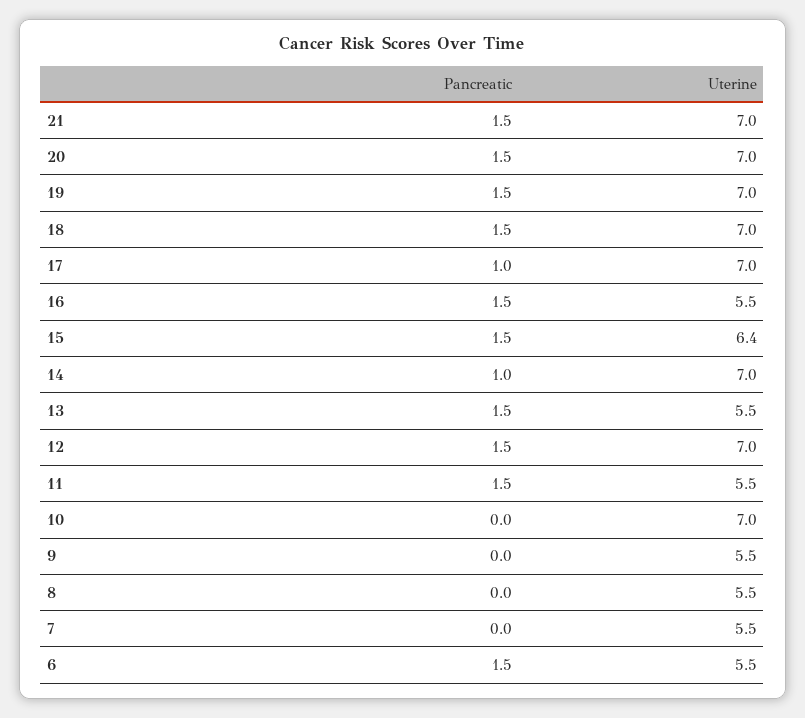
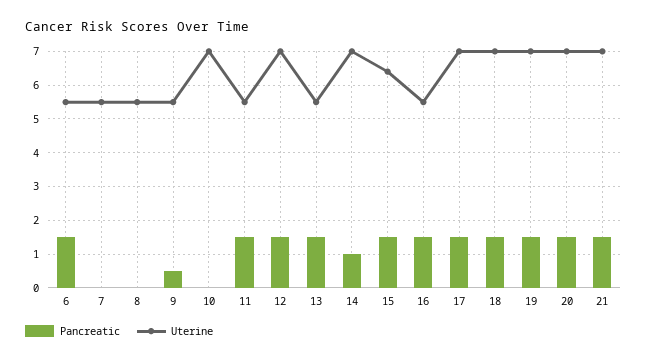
  {
    "Pancreatic": {
      "21": 1.5,
      "20": 1.5,
      "19": 1.5,
      "18": 1.5,
-     "17": 1,
+     "17": 1.5,
      "16": 1.5,
      "15": 1.5,
      "14": 1,
      "13": 1.5,
      "12": 1.5,
      "11": 1.5,
      "10": 0,
-     "9": 0,
+     "9": 0.5,
      "8": 0,
      "7": 0,
      "6": 1.5
    },
    "Uterine": {
      "21": 7,
      "20": 7,
      "19": 7,
      "18": 7,
      "17": 7,
      "16": 5.5,
      "15": 6.4,
      "14": 7,
      "13": 5.5,
      "12": 7,
      "11": 5.5,
      "10": 7,
      "9": 5.5,
      "8": 5.5,
      "7": 5.5,
      "6": 5.5
    }
  }

